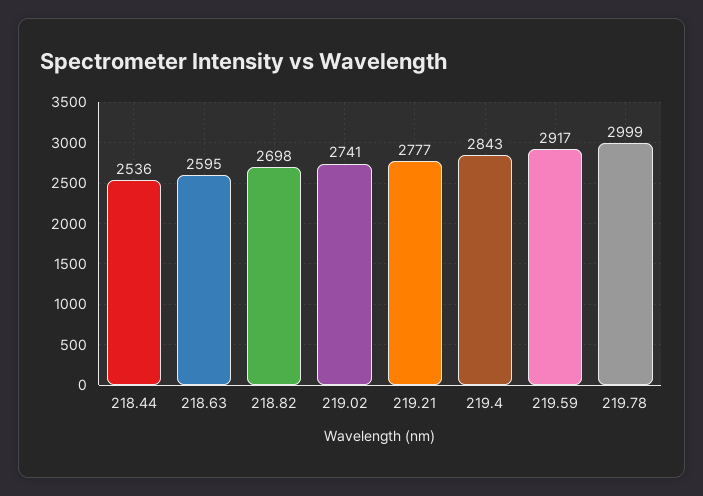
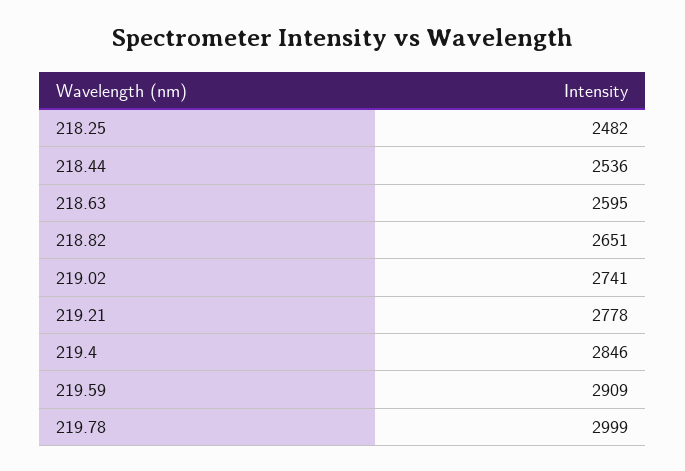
  {
    "218.44": 2536,
    "218.63": 2595,
-   "218.82": 2698,
+   "218.82": 2651,
    "219.02": 2741,
-   "219.21": 2777,
+   "219.21": 2778,
-   "219.4": 2843,
+   "219.4": 2846,
-   "219.59": 2917,
+   "219.59": 2909,
-   "219.78": 2999
+   "219.78": 2999,
+   "218.25": 2482
  }

